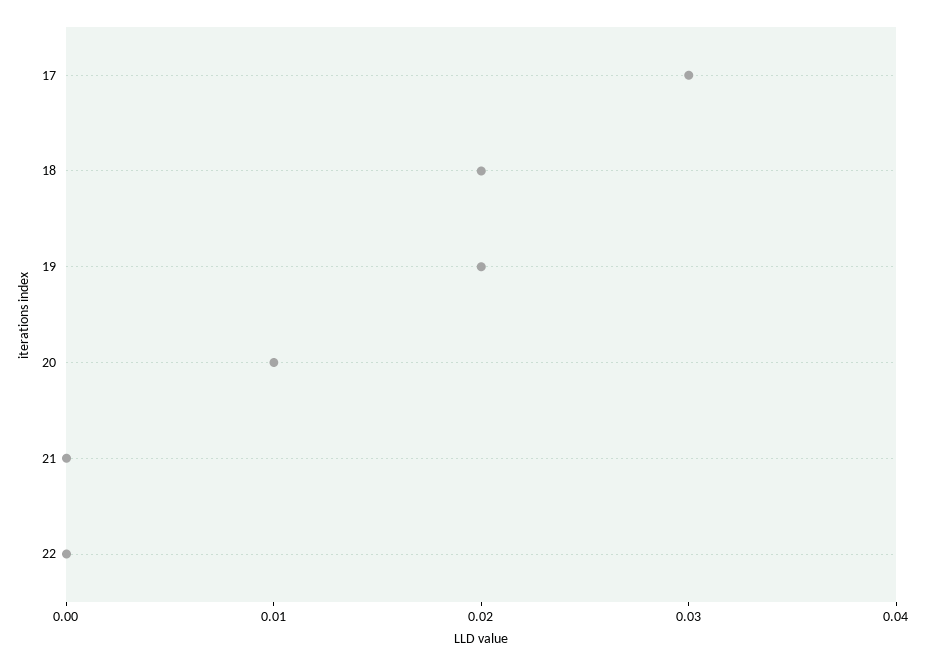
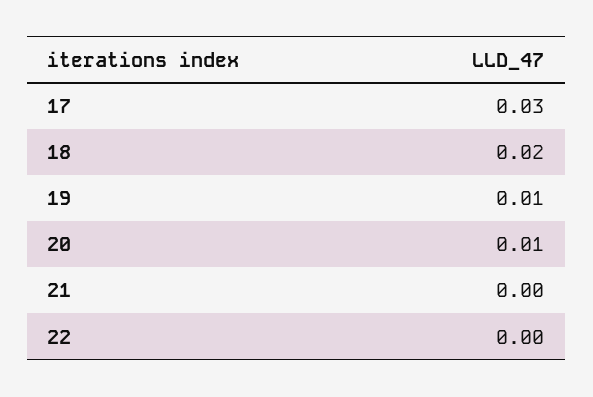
  {
    "17": 0.03,
    "18": 0.02,
-   "19": 0.02,
+   "19": 0.01,
    "20": 0.01,
    "21": 0,
    "22": 0
  }

